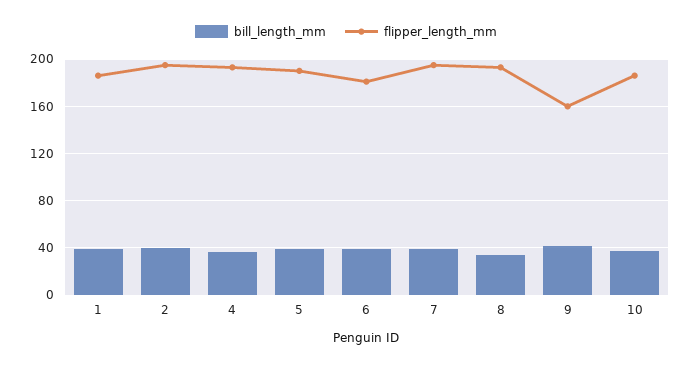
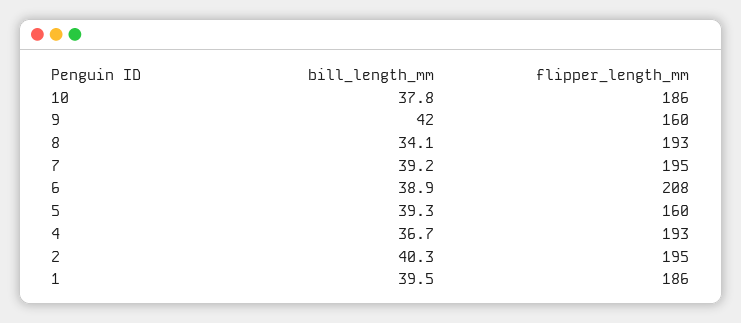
  {
    "bill_length_mm": {
      "1": 39.5,
      "2": 40.3,
      "4": 36.7,
      "5": 39.3,
      "6": 38.9,
      "7": 39.2,
      "8": 34.1,
      "9": 42,
      "10": 37.8
    },
    "flipper_length_mm": {
      "1": 186,
      "2": 195,
      "4": 193,
-     "5": 190,
+     "5": 160,
-     "6": 180,
+     "6": 208,
      "7": 195,
      "8": 193,
      "9": 160,
      "10": 186
    }
  }

